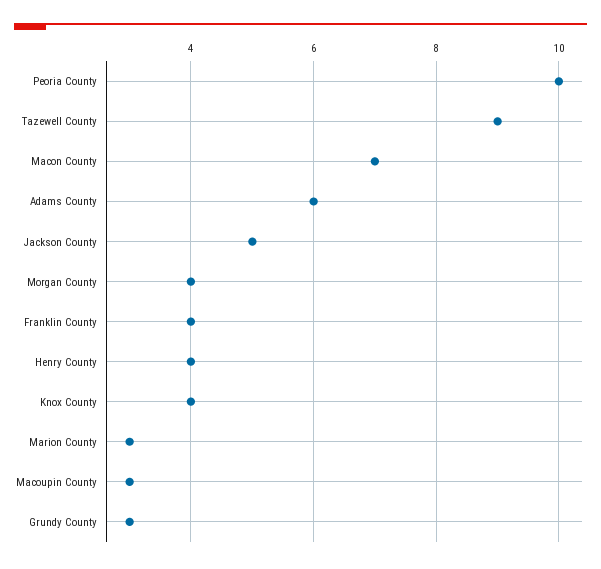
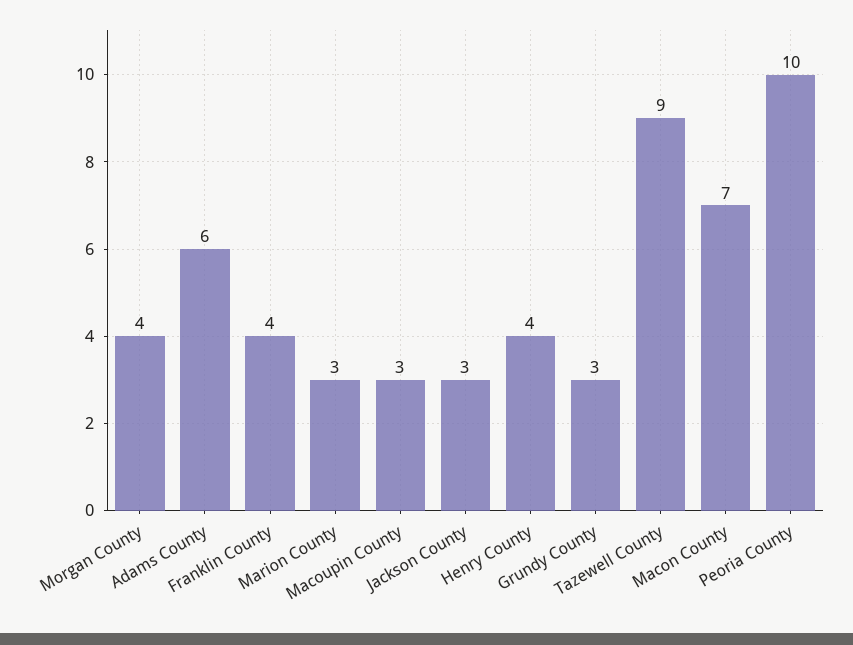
  {
    "Peoria County": 10,
    "Tazewell County": 9,
    "Macon County": 7,
    "Adams County": 6,
-   "Jackson County": 5,
+   "Jackson County": 3,
    "Morgan County": 4,
    "Franklin County": 4,
    "Henry County": 4,
-   "Knox County": 4,
    "Marion County": 3,
    "Macoupin County": 3,
    "Grundy County": 3
  }

